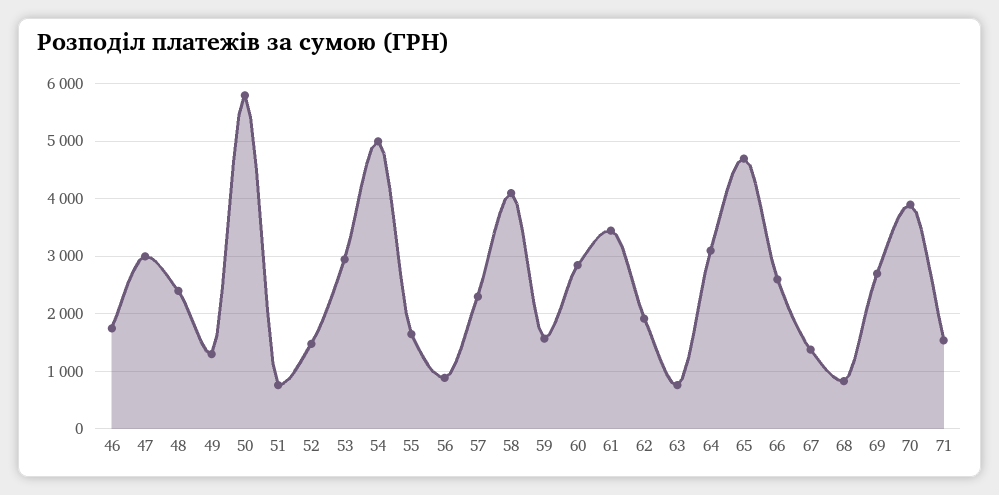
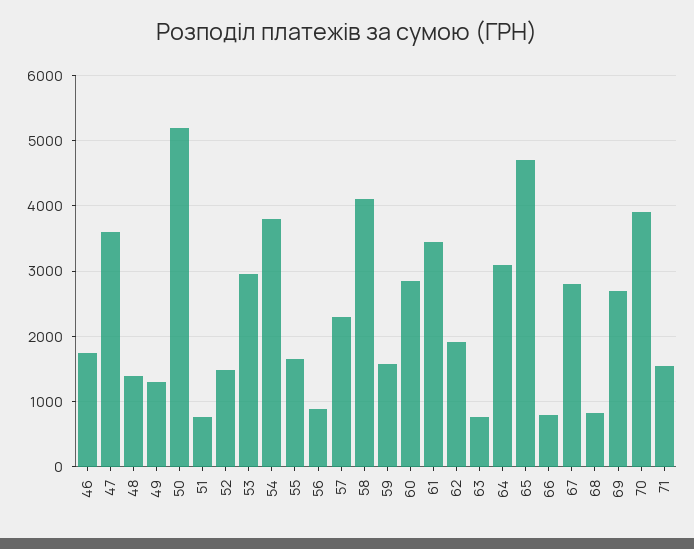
  {
    "46": 1800,
-   "47": 3000,
+   "47": 3600,
-   "48": 2400,
+   "48": 1400,
    "49": 1300,
-   "50": 5800,
+   "50": 5200,
    "51": 800,
    "52": 1500,
    "53": 3000,
-   "54": 5000,
+   "54": 3800,
    "55": 1700,
    "56": 900,
    "57": 2300,
    "58": 4100,
    "59": 1600,
    "60": 2900,
    "61": 3500,
    "62": 1900,
    "63": 800,
    "64": 3100,
    "65": 4700,
-   "66": 2600,
+   "66": 800,
-   "67": 1400,
+   "67": 2800,
    "68": 800,
    "69": 2700,
    "70": 3900,
    "71": 1500
  }

